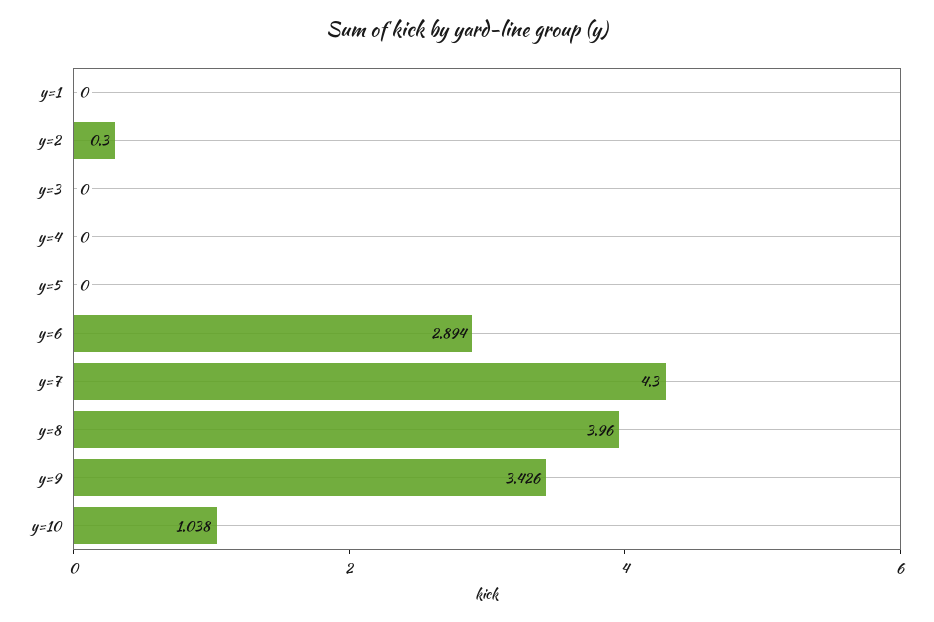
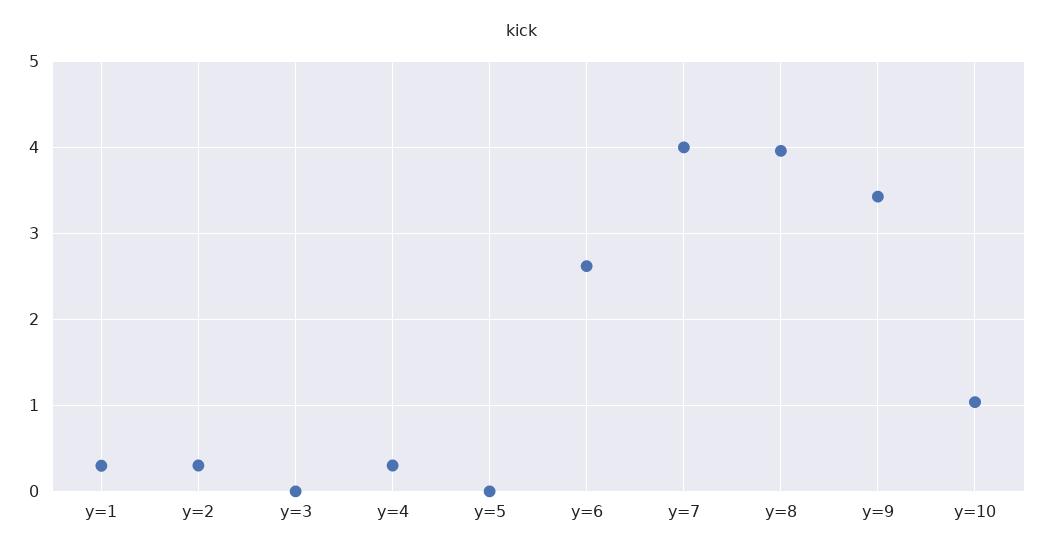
  {
-   "y=1": 0,
+   "y=1": 0.3,
    "y=2": 0.3,
    "y=3": 0,
-   "y=4": 0,
+   "y=4": 0.3,
    "y=5": 0,
-   "y=6": 2.894,
+   "y=6": 2.6,
-   "y=7": 4.3,
+   "y=7": 4,
    "y=8": 3.96,
    "y=9": 3.426,
    "y=10": 1.038
  }

